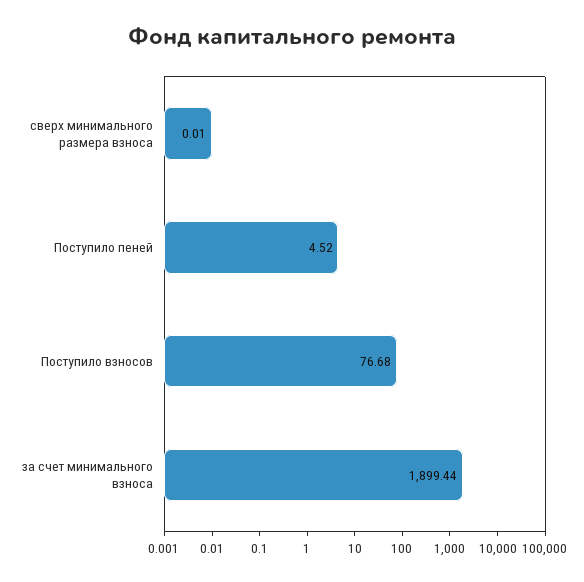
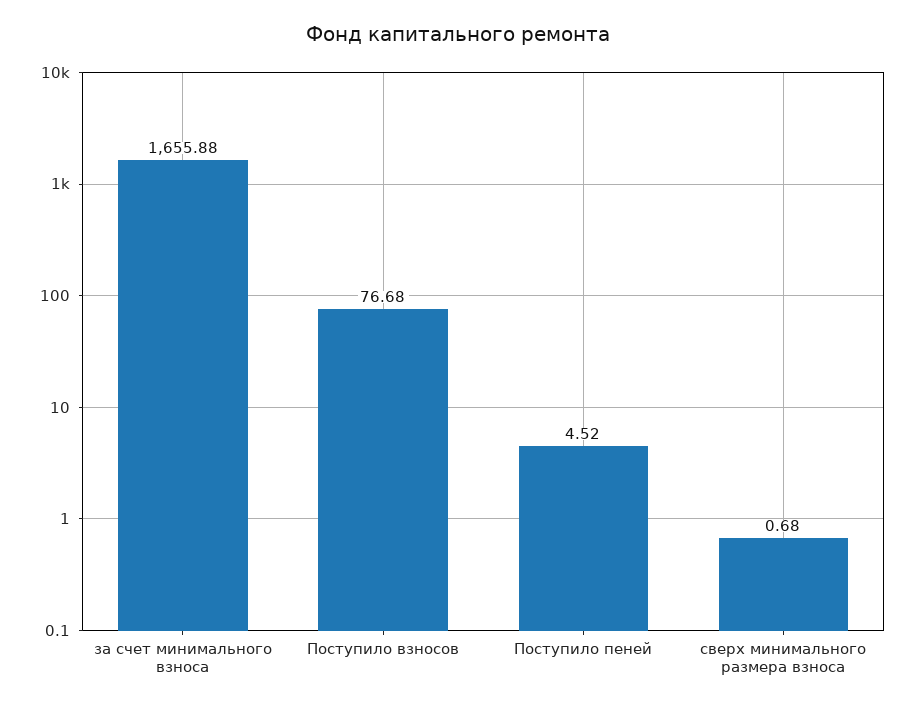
  {
-   "сверх минимального размера взноса": 0.01,
+   "сверх минимального размера взноса": 0.68,
    "Поступило пеней": 4.52,
    "Поступило взносов": 76.68,
-   "за счет минимального взноса": 1899.44
+   "за счет минимального взноса": 1655.88
  }

